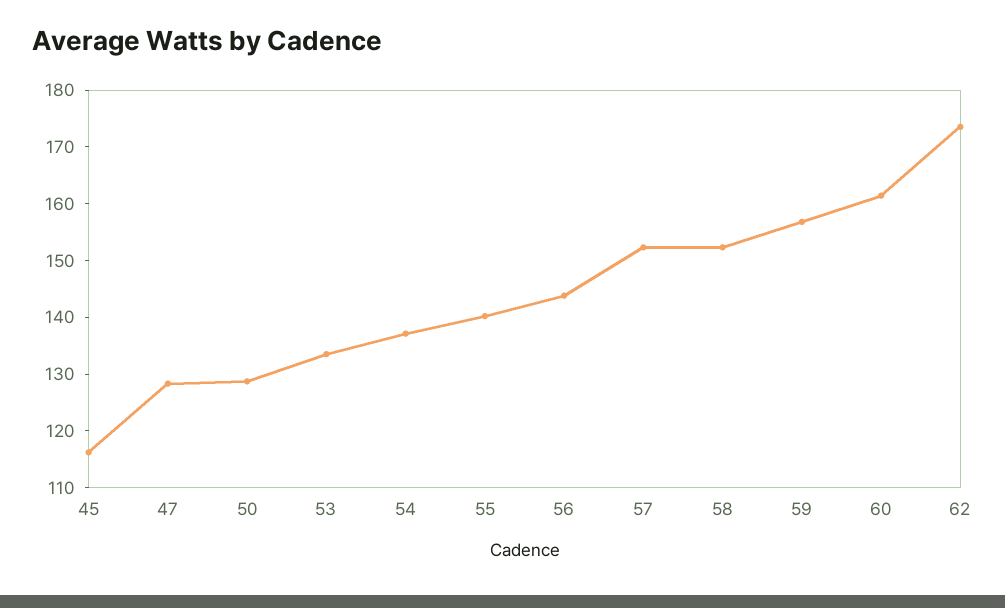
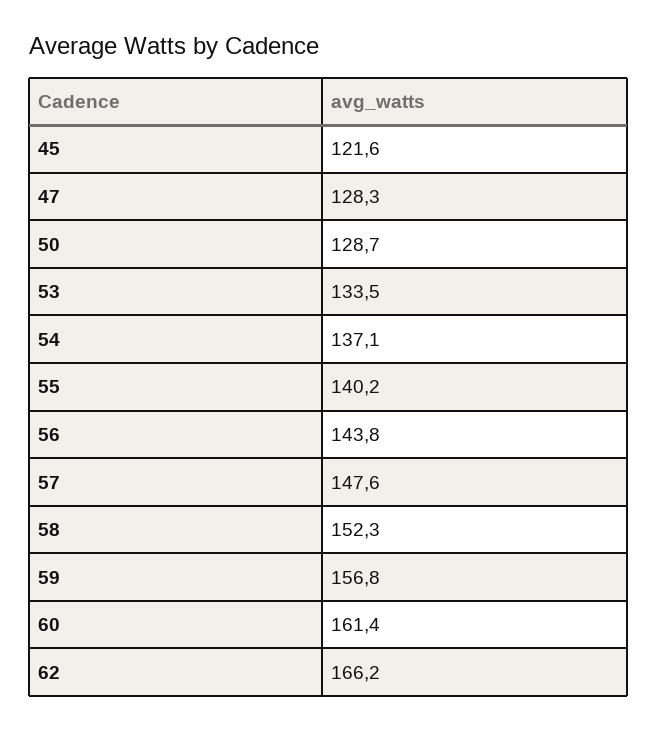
  {
-   "45": 116,
+   "45": 121.6,
    "47": 128.3,
    "50": 128.7,
    "53": 133.5,
    "54": 137.1,
    "55": 140.2,
    "56": 143.8,
-   "57": 152,
+   "57": 147.6,
    "58": 152.3,
    "59": 156.8,
    "60": 161.4,
-   "62": 174
+   "62": 166.2
  }

